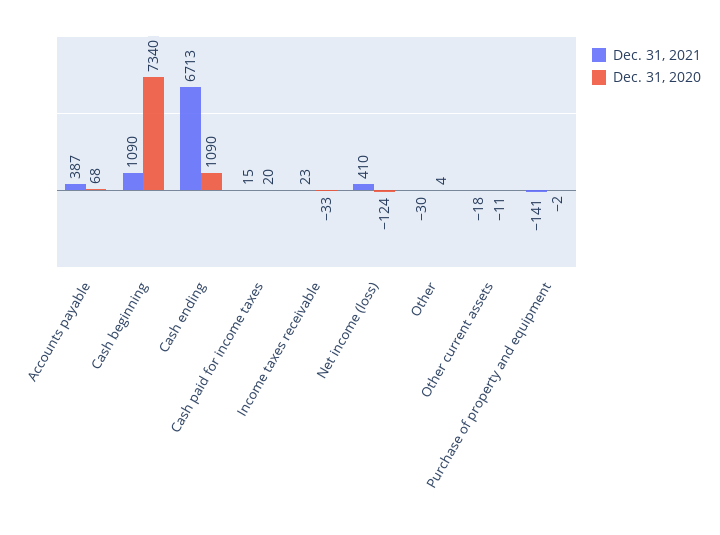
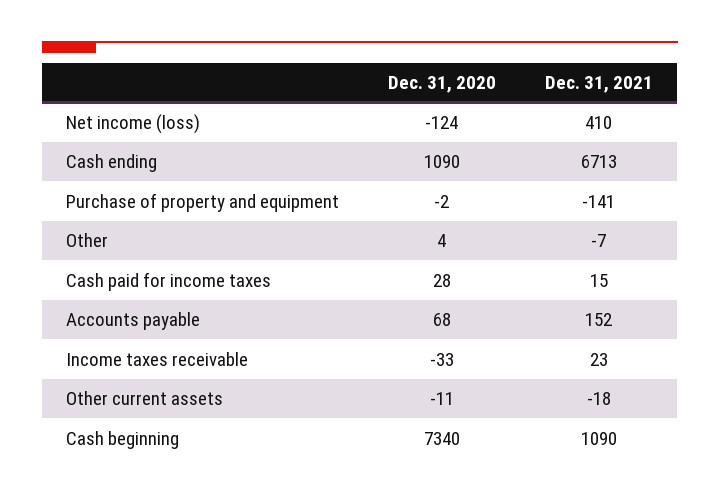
  {
    "Dec. 31, 2021": {
-     "Accounts payable": 387,
+     "Accounts payable": 152,
      "Cash beginning": 1090,
      "Cash ending": 6713,
      "Cash paid for income taxes": 15,
      "Income taxes receivable": 23,
      "Net income (loss)": 410,
-     "Other": -30,
+     "Other": -7,
      "Other current assets": -18,
      "Purchase of property and equipment": -141
    },
    "Dec. 31, 2020": {
      "Accounts payable": 68,
      "Cash beginning": 7340,
      "Cash ending": 1090,
-     "Cash paid for income taxes": 20,
+     "Cash paid for income taxes": 28,
      "Income taxes receivable": -33,
      "Net income (loss)": -124,
      "Other": 4,
      "Other current assets": -11,
      "Purchase of property and equipment": -2
    }
  }

